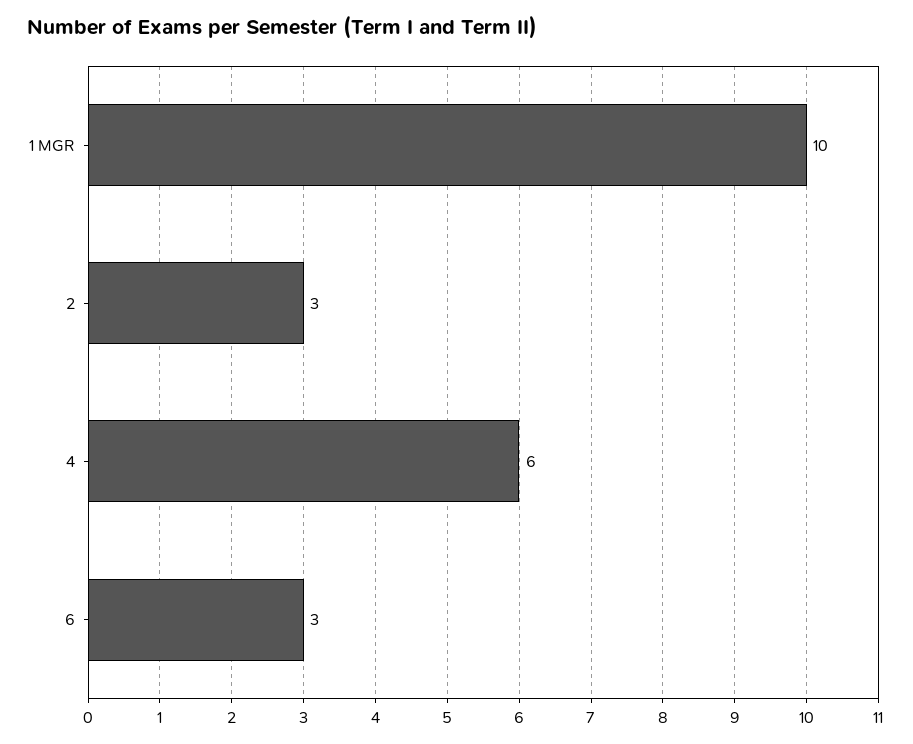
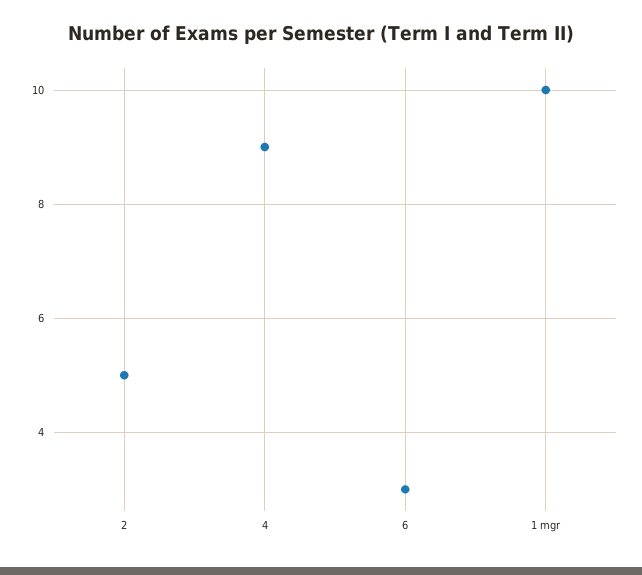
  {
    "1 MGR": 10,
-   "2": 3,
+   "2": 5,
-   "4": 6,
+   "4": 9,
    "6": 3
  }

